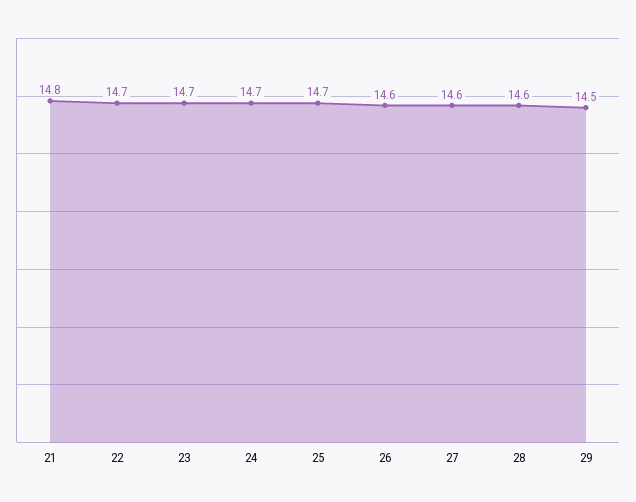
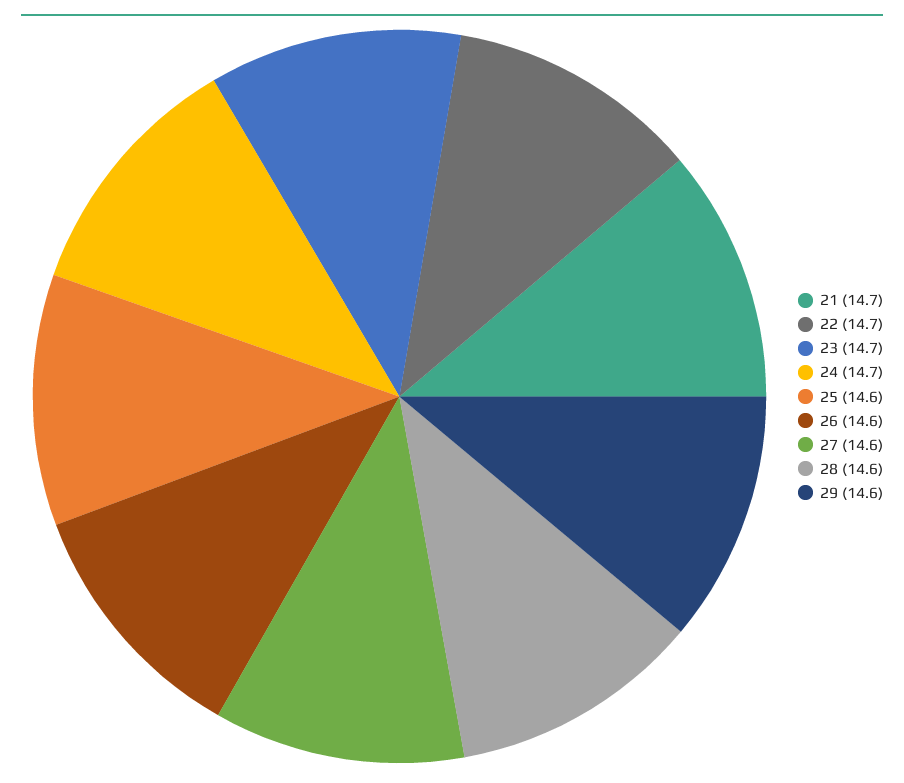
  {
-   "21": 14.8,
+   "21": 14.7,
    "22": 14.7,
    "23": 14.7,
    "24": 14.7,
-   "25": 14.7,
+   "25": 14.6,
    "26": 14.6,
    "27": 14.6,
    "28": 14.6,
-   "29": 14.5
+   "29": 14.6
  }

